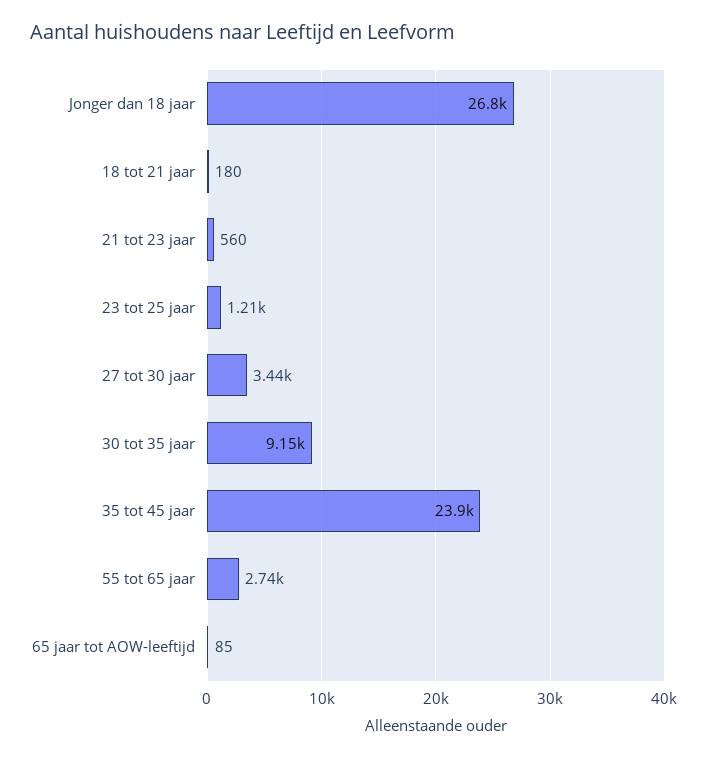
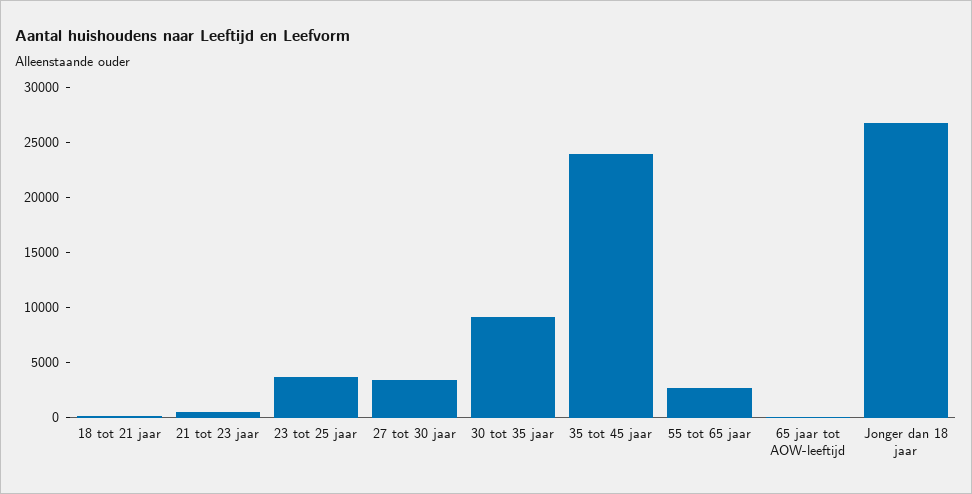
  {
    "Jonger dan 18 jaar": 26800,
    "18 tot 21 jaar": 180,
    "21 tot 23 jaar": 560,
-   "23 tot 25 jaar": 1210,
+   "23 tot 25 jaar": 4000,
    "27 tot 30 jaar": 3440,
    "30 tot 35 jaar": 9150,
    "35 tot 45 jaar": 23900,
    "55 tot 65 jaar": 2740,
    "65 jaar tot AOW-leeftijd": 85
  }

